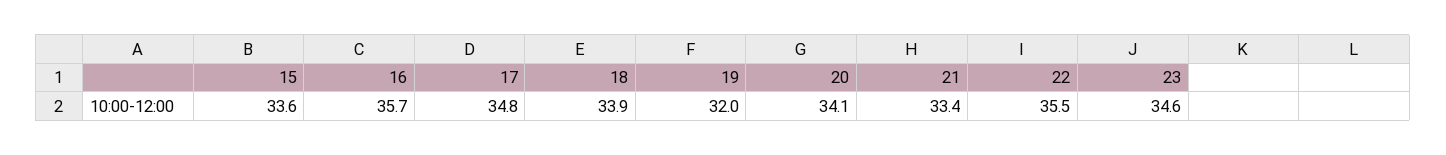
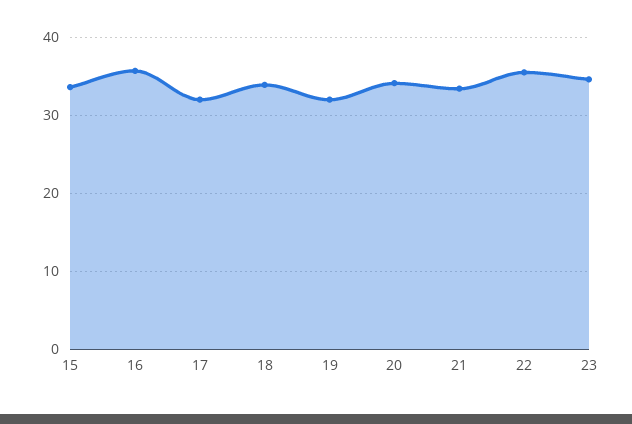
  {
    "15": 33.6,
    "16": 35.7,
-   "17": 34.8,
+   "17": 32,
    "18": 33.9,
    "19": 32,
    "20": 34.1,
    "21": 33.4,
    "22": 35.5,
    "23": 34.6
  }

